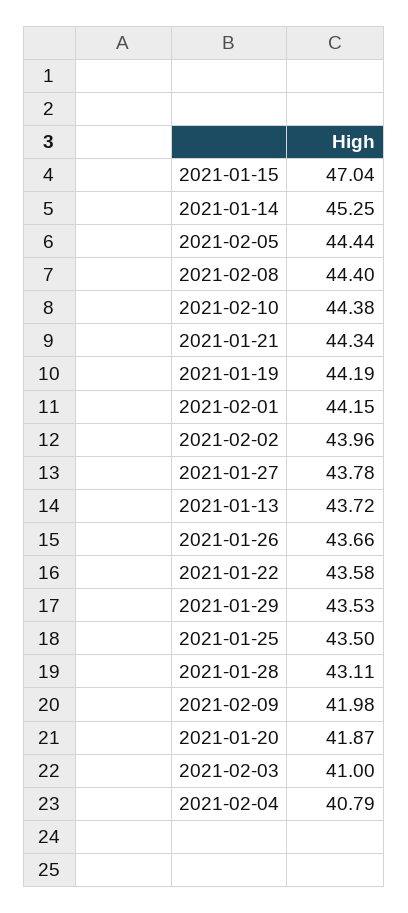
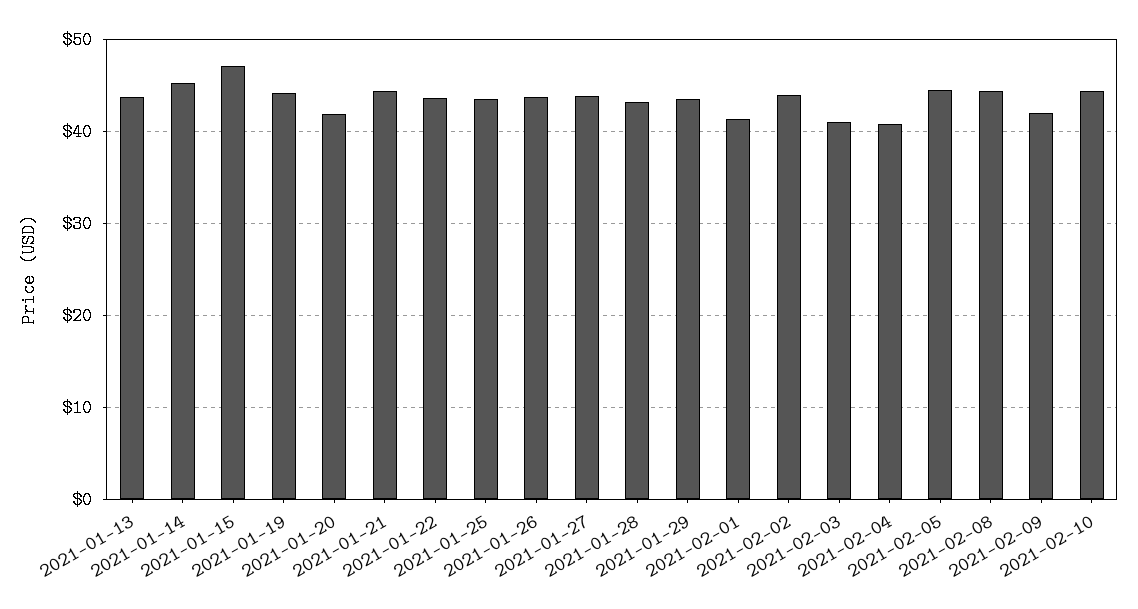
  {
    "2021-01-15": 47.04,
    "2021-01-14": 45.25,
    "2021-02-05": 44.44,
    "2021-02-08": 44.4,
    "2021-02-10": 44.38,
    "2021-01-21": 44.34,
    "2021-01-19": 44.19,
-   "2021-02-01": 44.15,
+   "2021-02-01": 41,
    "2021-02-02": 43.96,
    "2021-01-27": 43.78,
    "2021-01-13": 43.72,
    "2021-01-26": 43.66,
    "2021-01-22": 43.58,
    "2021-01-29": 43.53,
    "2021-01-25": 43.5,
    "2021-01-28": 43.11,
    "2021-02-09": 41.98,
    "2021-01-20": 41.87,
    "2021-02-03": 41,
    "2021-02-04": 40.79
  }

